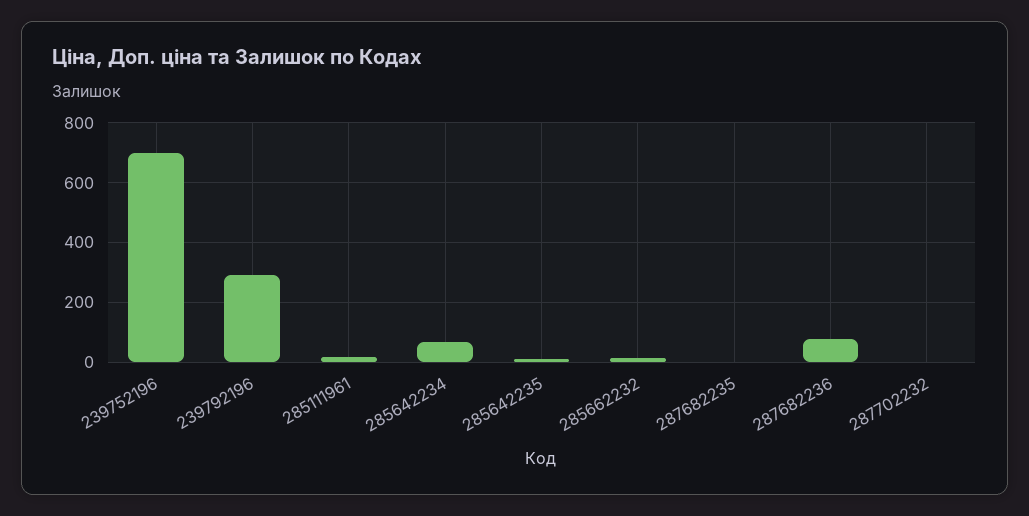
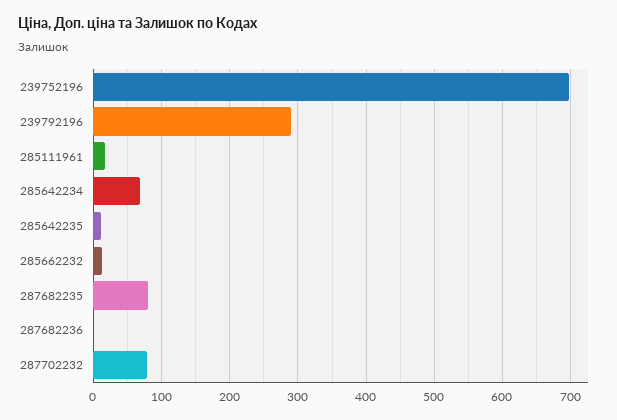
  {
    "239752196": 700,
    "239792196": 290,
    "285111961": 20,
    "285642234": 70,
    "285642235": 10,
    "285662232": 10,
-   "287682235": 0,
+   "287682235": 80,
-   "287682236": 75,
+   "287682236": 0,
-   "287702232": 0
+   "287702232": 80
  }

